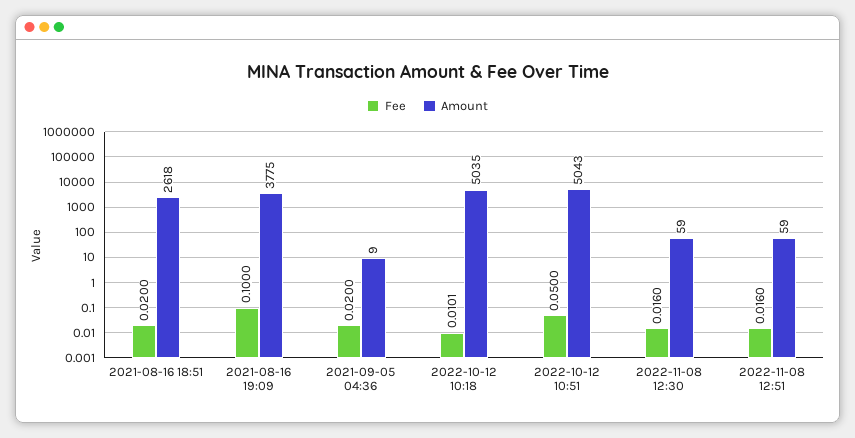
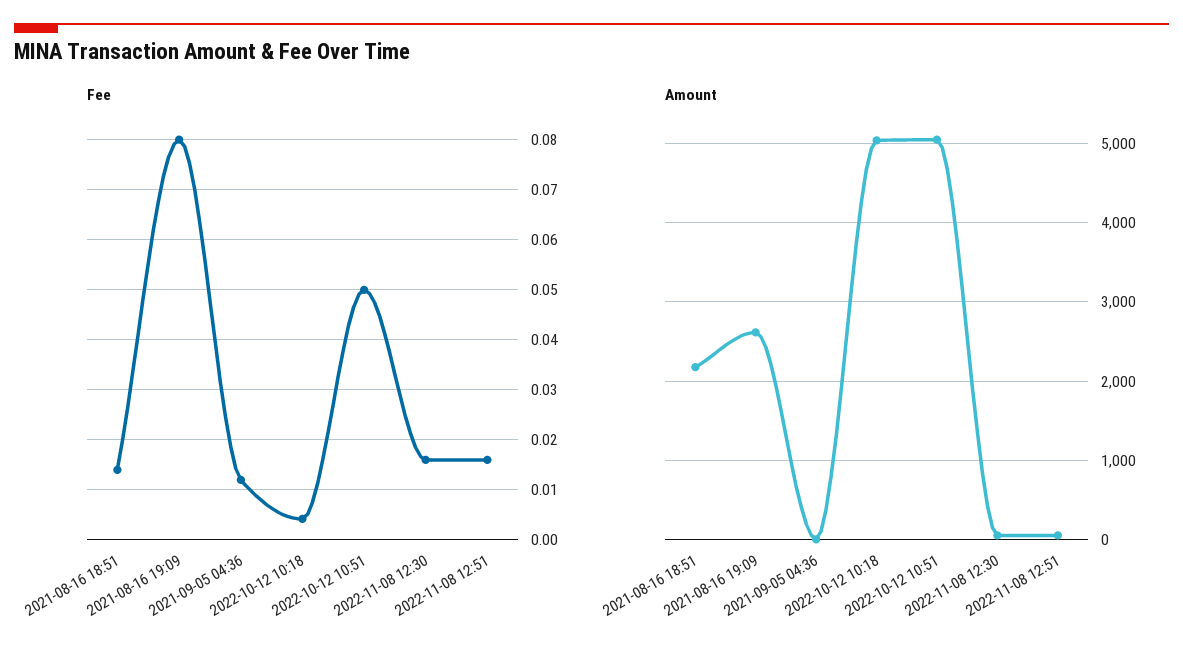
  {
    "Fee": {
-     "2021-08-16 18:51": 0.02,
+     "2021-08-16 18:51": 0.014,
-     "2021-08-16 19:09": 0.1,
+     "2021-08-16 19:09": 0.08,
-     "2021-09-05 04:36": 0.02,
+     "2021-09-05 04:36": 0.012,
-     "2022-10-12 10:18": 0.0101,
+     "2022-10-12 10:18": 0.004,
      "2022-10-12 10:51": 0.05,
      "2022-11-08 12:30": 0.016,
      "2022-11-08 12:51": 0.016
    },
    "Amount": {
-     "2021-08-16 18:51": 2618,
+     "2021-08-16 18:51": 2200,
-     "2021-08-16 19:09": 3775,
+     "2021-08-16 19:09": 2600,
      "2021-09-05 04:36": 9,
      "2022-10-12 10:18": 5035,
      "2022-10-12 10:51": 5043,
      "2022-11-08 12:30": 59,
      "2022-11-08 12:51": 59
    }
  }

